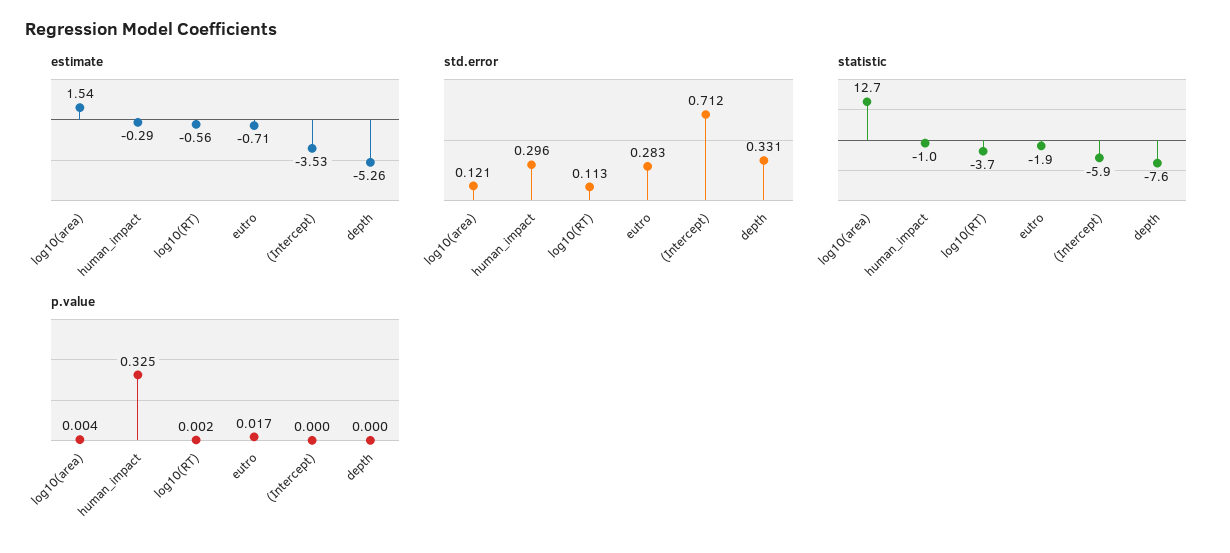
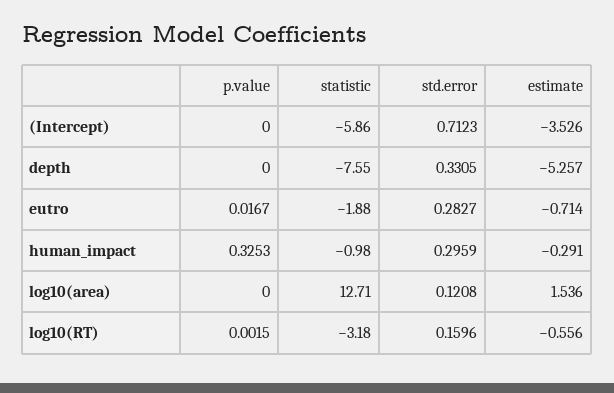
  {
    "estimate": {
      "log10(area)": 1.536,
      "human_impact": -0.291,
      "log10(RT)": -0.556,
      "eutro": -0.714,
      "(Intercept)": -3.526,
      "depth": -5.257
    },
    "std.error": {
      "log10(area)": 0.1208,
      "human_impact": 0.2959,
-     "log10(RT)": 0.113,
+     "log10(RT)": 0.1596,
      "eutro": 0.2827,
      "(Intercept)": 0.7123,
      "depth": 0.3305
    },
    "statistic": {
      "log10(area)": 12.71,
      "human_impact": -0.98,
-     "log10(RT)": -3.7,
+     "log10(RT)": -3.18,
      "eutro": -1.88,
      "(Intercept)": -5.86,
      "depth": -7.55
    },
    "p.value": {
-     "log10(area)": 0.004,
+     "log10(area)": 0,
      "human_impact": 0.3253,
      "log10(RT)": 0.0015,
      "eutro": 0.0167,
      "(Intercept)": 0,
      "depth": 0
    }
  }

